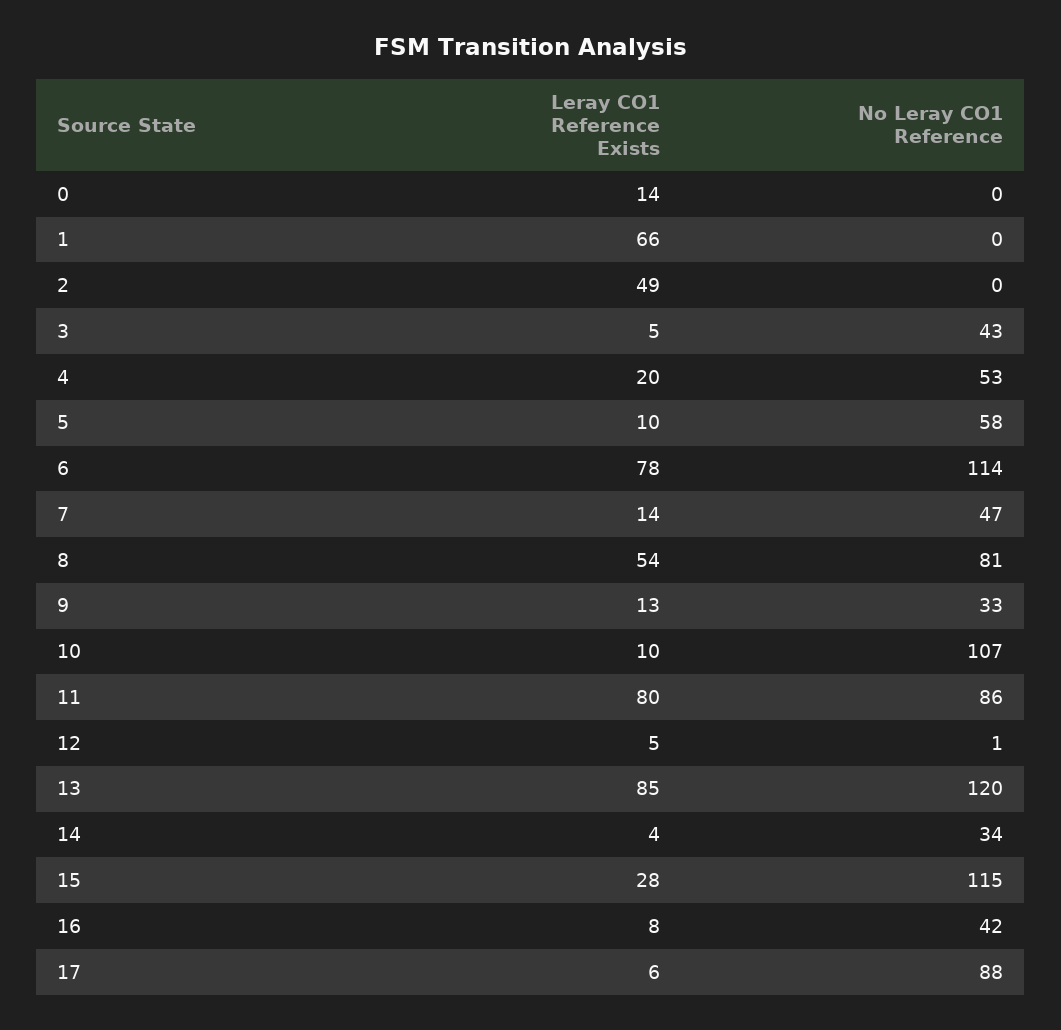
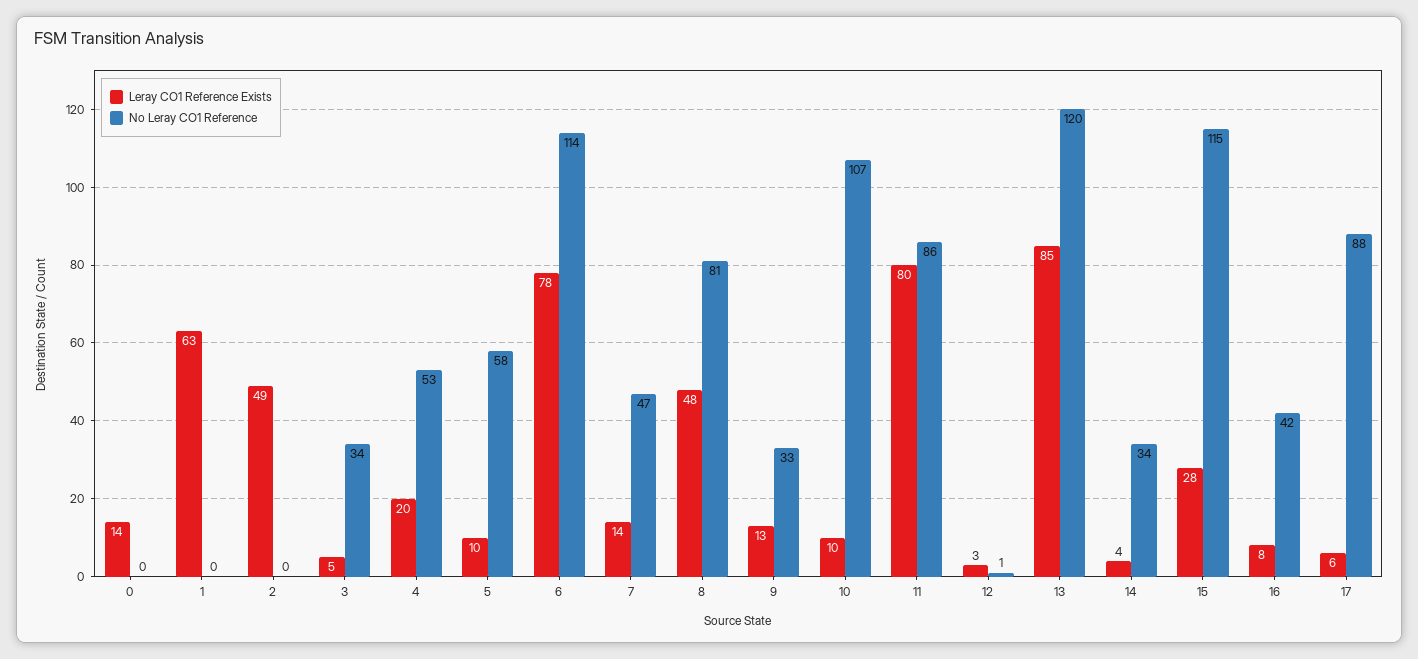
  {
    "Leray CO1 Reference Exists": {
      "0": 14,
-     "1": 66,
+     "1": 63,
      "2": 49,
      "3": 5,
      "4": 20,
      "5": 10,
      "6": 78,
      "7": 14,
-     "8": 54,
+     "8": 48,
      "9": 13,
      "10": 10,
      "11": 80,
-     "12": 5,
+     "12": 3,
      "13": 85,
      "14": 4,
      "15": 28,
      "16": 8,
      "17": 6
    },
    "No Leray CO1 Reference": {
      "0": 0,
      "1": 0,
      "2": 0,
-     "3": 43,
+     "3": 34,
      "4": 53,
      "5": 58,
      "6": 114,
      "7": 47,
      "8": 81,
      "9": 33,
      "10": 107,
      "11": 86,
      "12": 1,
      "13": 120,
      "14": 34,
      "15": 115,
      "16": 42,
      "17": 88
    }
  }

